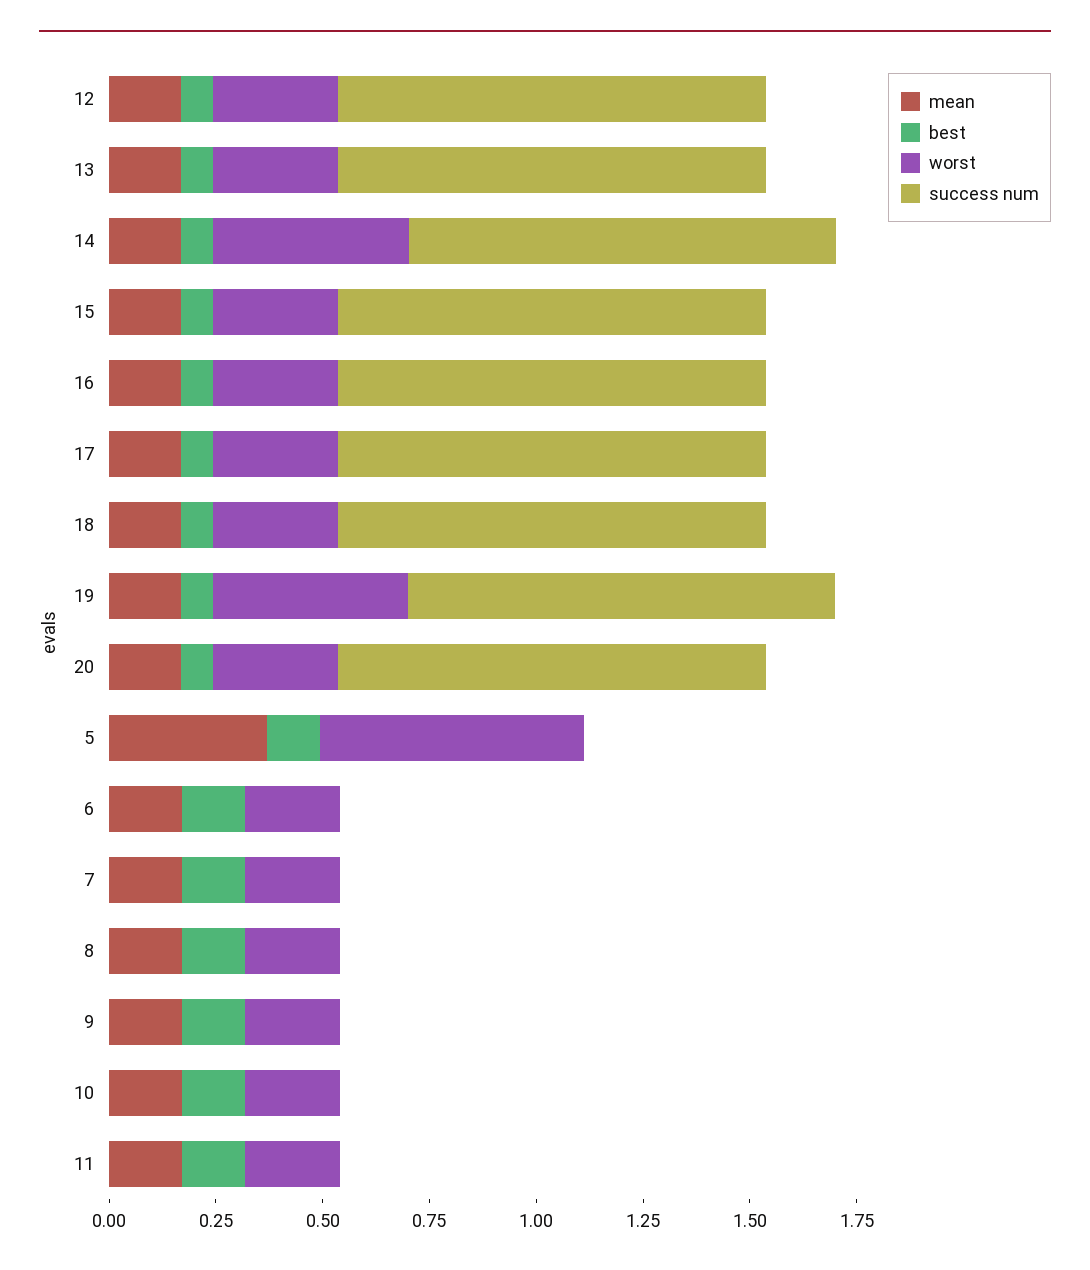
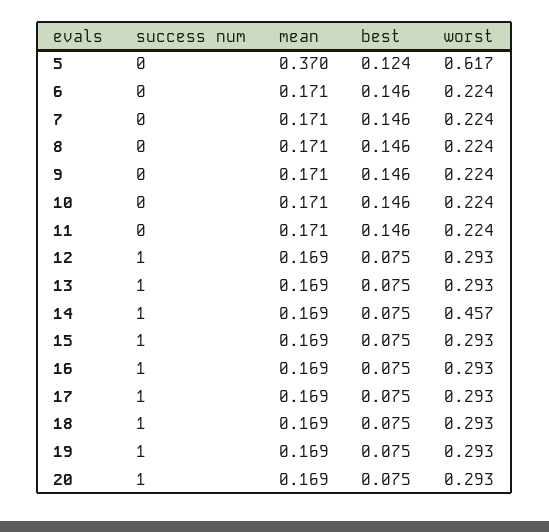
  {
    "mean": {
      "12": 0.169,
      "13": 0.169,
      "14": 0.169,
      "15": 0.169,
      "16": 0.169,
      "17": 0.169,
      "18": 0.169,
      "19": 0.169,
      "20": 0.169,
      "5": 0.37,
      "6": 0.171,
      "7": 0.171,
      "8": 0.171,
      "9": 0.171,
      "10": 0.171,
      "11": 0.171
    },
    "best": {
      "12": 0.075,
      "13": 0.075,
      "14": 0.075,
      "15": 0.075,
      "16": 0.075,
      "17": 0.075,
      "18": 0.075,
      "19": 0.075,
      "20": 0.075,
      "5": 0.124,
      "6": 0.146,
      "7": 0.146,
      "8": 0.146,
      "9": 0.146,
      "10": 0.146,
      "11": 0.146
    },
    "worst": {
      "12": 0.293,
      "13": 0.293,
      "14": 0.457,
      "15": 0.293,
      "16": 0.293,
      "17": 0.293,
      "18": 0.293,
-     "19": 0.45,
+     "19": 0.293,
      "20": 0.293,
      "5": 0.617,
      "6": 0.224,
      "7": 0.224,
      "8": 0.224,
      "9": 0.224,
      "10": 0.224,
      "11": 0.224
    },
    "success num": {
      "12": 1,
      "13": 1,
      "14": 1,
      "15": 1,
      "16": 1,
      "17": 1,
      "18": 1,
      "19": 1,
      "20": 1,
      "5": 0,
      "6": 0,
      "7": 0,
      "8": 0,
      "9": 0,
      "10": 0,
      "11": 0
    }
  }

